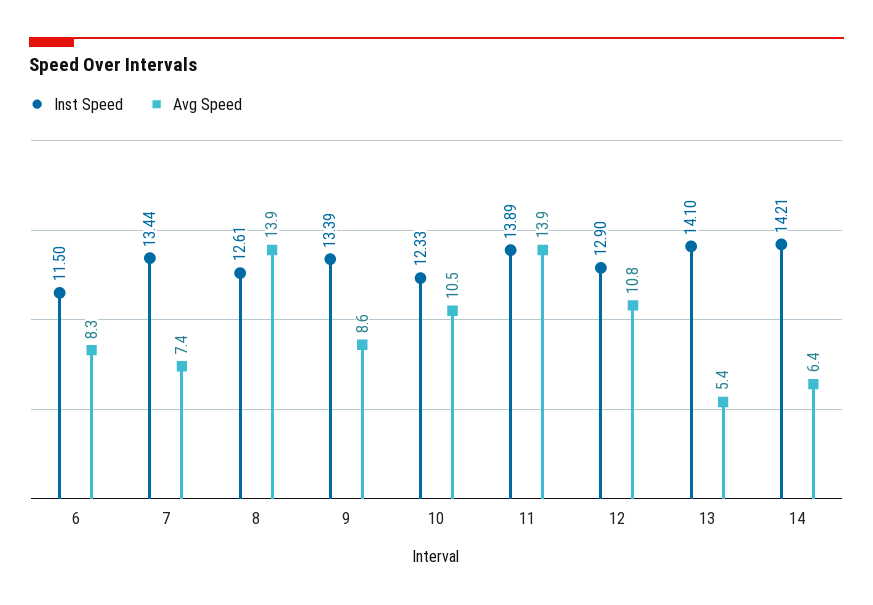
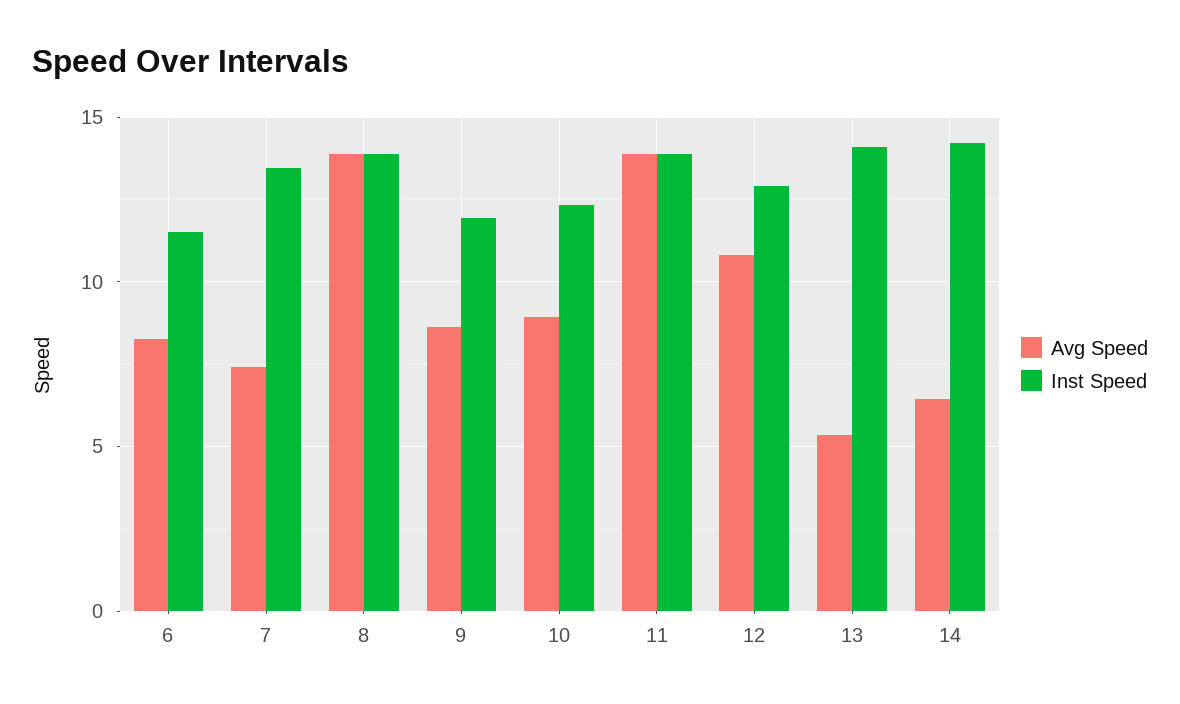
  {
    "Inst Speed": {
      "6": 11.5,
      "7": 13.44,
-     "8": 12.61,
+     "8": 14,
-     "9": 13.39,
+     "9": 12,
      "10": 12.33,
      "11": 13.89,
      "12": 12.9,
      "13": 14.1,
      "14": 14.21
    },
    "Avg Speed": {
      "6": 8.3,
      "7": 7.4,
      "8": 13.9,
      "9": 8.6,
-     "10": 10.5,
+     "10": 9,
      "11": 13.9,
      "12": 10.8,
      "13": 5.4,
      "14": 6.4
    }
  }

